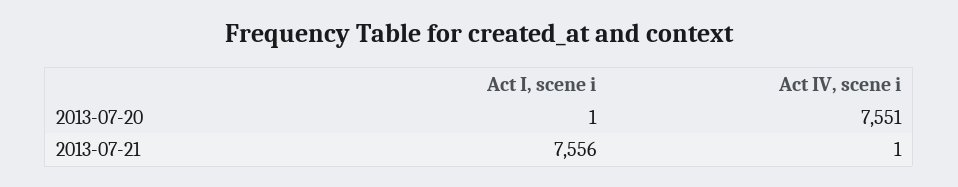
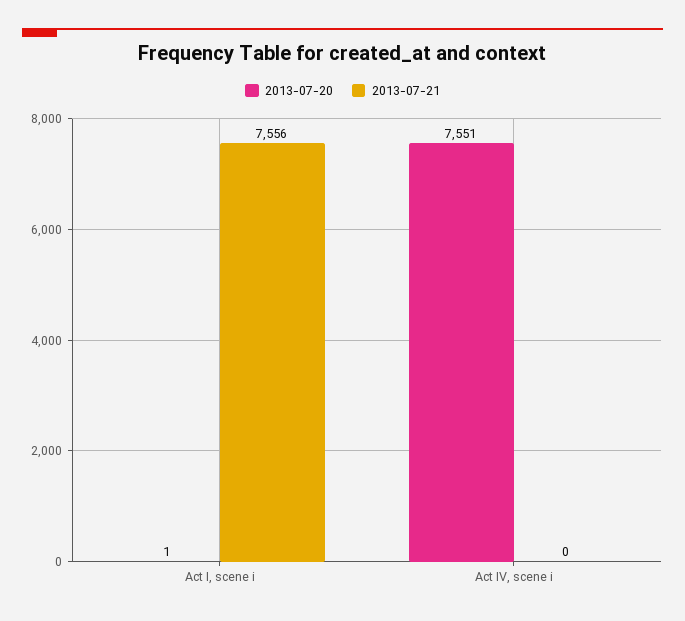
  {
    "2013-07-20": {
      "Act I, scene i": 1,
      "Act IV, scene i": 7551
    },
    "2013-07-21": {
      "Act I, scene i": 7556,
-     "Act IV, scene i": 1
+     "Act IV, scene i": 0
    }
  }

